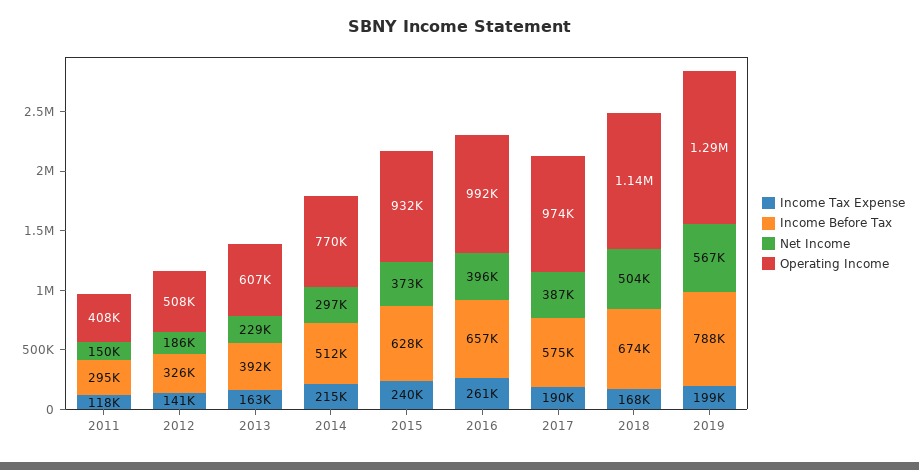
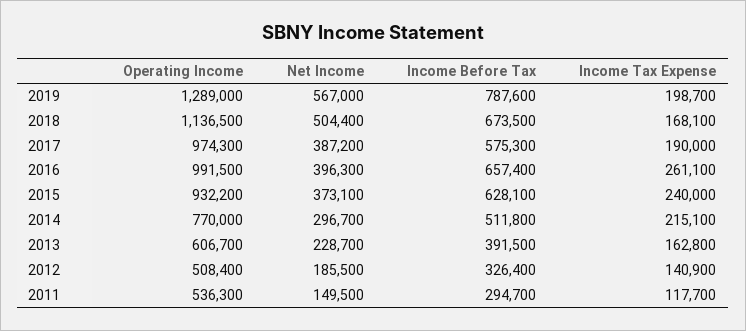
  {
    "Income Tax Expense": {
      "2011": 117700,
      "2012": 140900,
      "2013": 162800,
      "2014": 215100,
      "2015": 240000,
      "2016": 261100,
      "2017": 190000,
      "2018": 168100,
      "2019": 198700
    },
    "Income Before Tax": {
      "2011": 294700,
      "2012": 326400,
      "2013": 391500,
      "2014": 511800,
      "2015": 628100,
      "2016": 657400,
      "2017": 575300,
      "2018": 673500,
      "2019": 787600
    },
    "Net Income": {
      "2011": 149500,
      "2012": 185500,
      "2013": 228700,
      "2014": 296700,
      "2015": 373100,
      "2016": 396300,
      "2017": 387200,
      "2018": 504400,
      "2019": 567000
    },
    "Operating Income": {
-     "2011": 408000,
+     "2011": 536300,
      "2012": 508400,
      "2013": 606700,
      "2014": 770000,
      "2015": 932200,
      "2016": 991500,
      "2017": 974300,
      "2018": 1136500,
      "2019": 1289000
    }
  }

